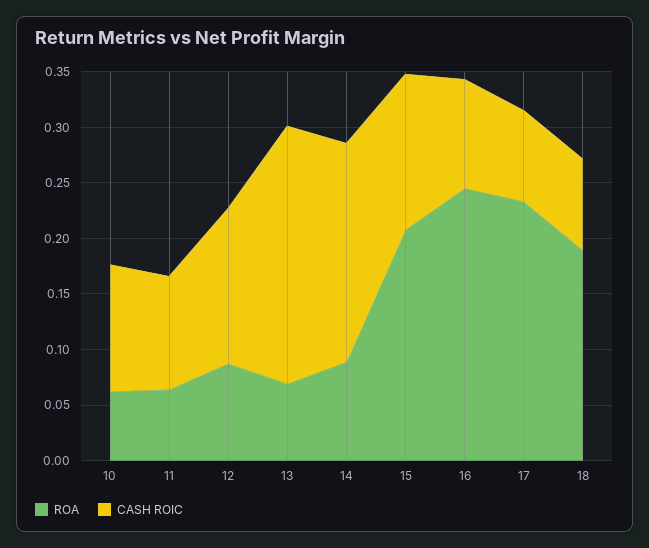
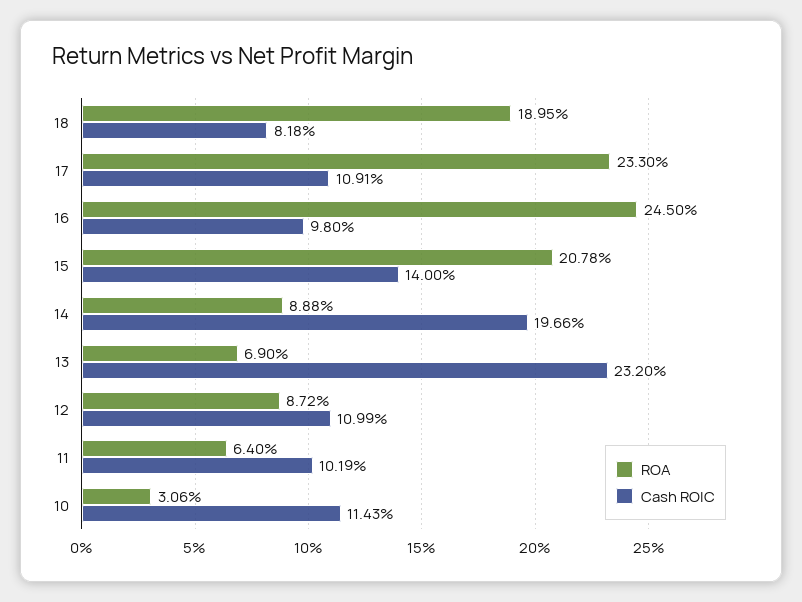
  {
    "ROA": {
-     "10": 0.06,
+     "10": 0.0306,
      "11": 0.064,
      "12": 0.0872,
      "13": 0.069,
      "14": 0.0888,
      "15": 0.2078,
      "16": 0.245,
      "17": 0.233,
      "18": 0.1895
    },
    "CASH ROIC": {
      "10": 0.1143,
      "11": 0.1019,
-     "12": 0.14,
+     "12": 0.1099,
      "13": 0.232,
      "14": 0.1966,
      "15": 0.14,
      "16": 0.098,
-     "17": 0.08,
+     "17": 0.1091,
      "18": 0.0818
    }
  }

